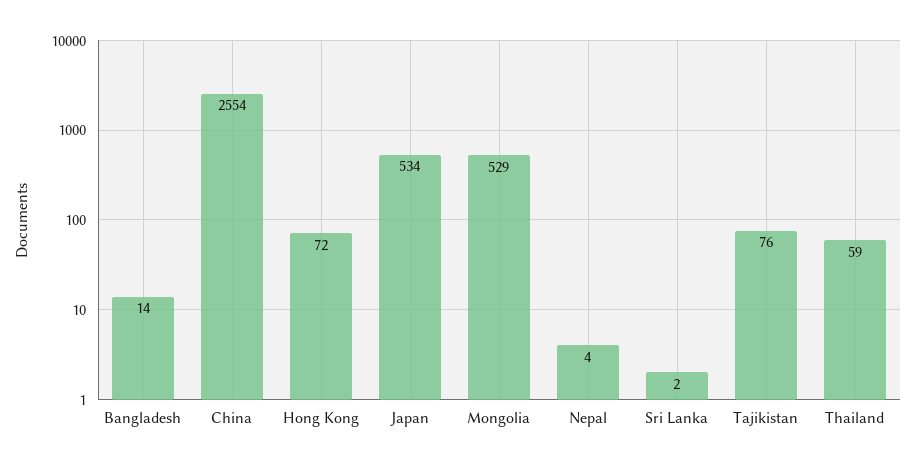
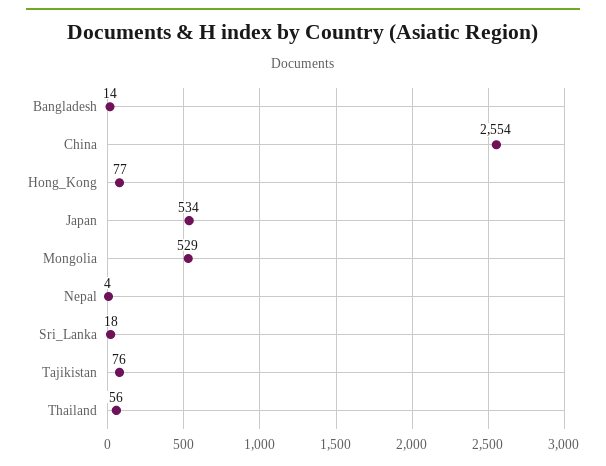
  {
    "Bangladesh": 14,
    "China": 2554,
-   "Hong Kong": 72,
+   "Hong Kong": 77,
    "Japan": 534,
    "Mongolia": 529,
    "Nepal": 4,
-   "Sri Lanka": 2,
+   "Sri Lanka": 18,
    "Tajikistan": 76,
-   "Thailand": 59
+   "Thailand": 56
  }

